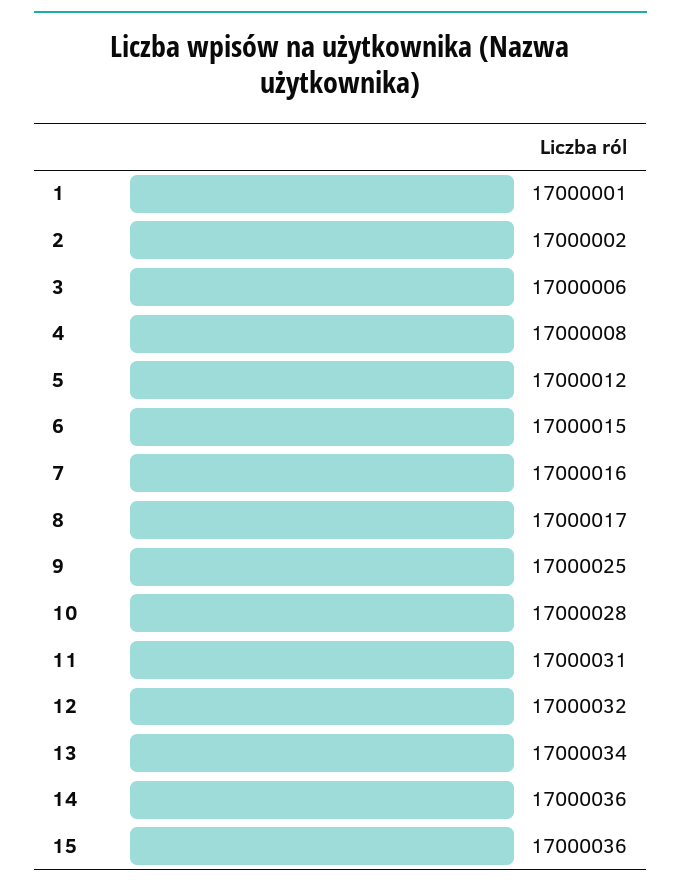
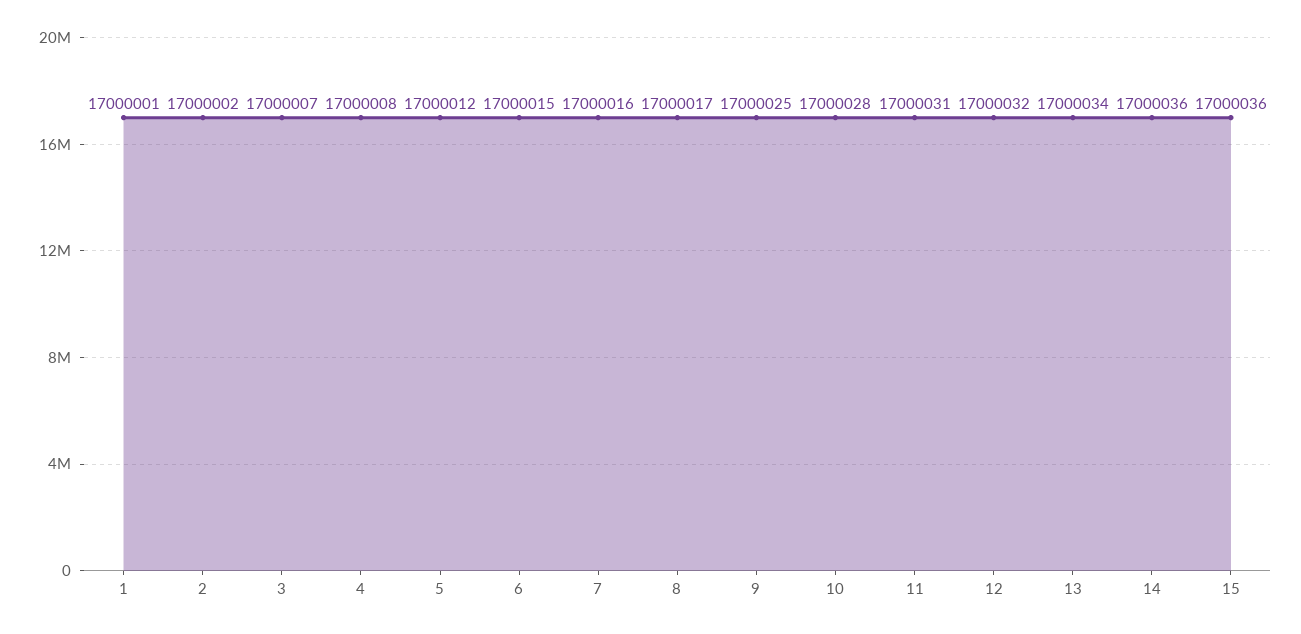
  {
    "1": 17000001,
    "2": 17000002,
-   "3": 17000006,
+   "3": 17000007,
    "4": 17000008,
    "5": 17000012,
    "6": 17000015,
    "7": 17000016,
    "8": 17000017,
    "9": 17000025,
    "10": 17000028,
    "11": 17000031,
    "12": 17000032,
    "13": 17000034,
    "14": 17000036,
    "15": 17000036
  }

